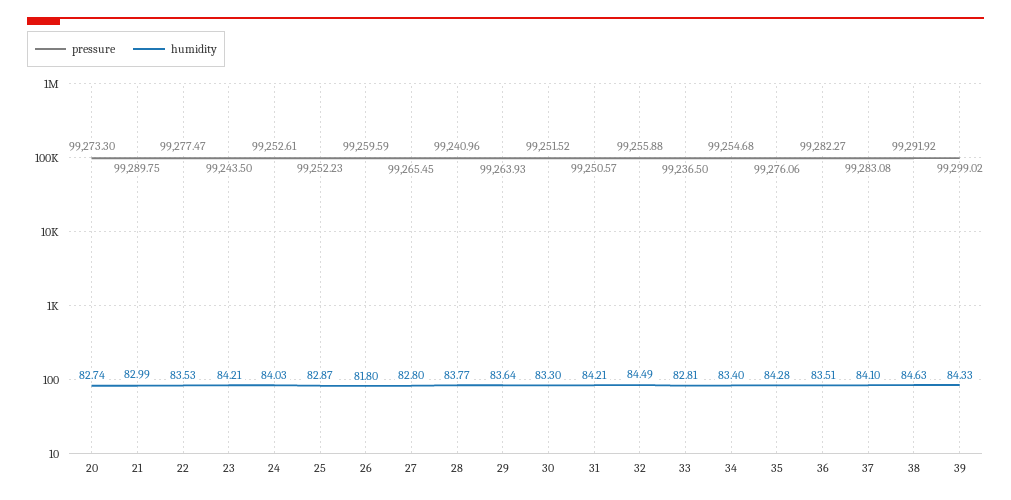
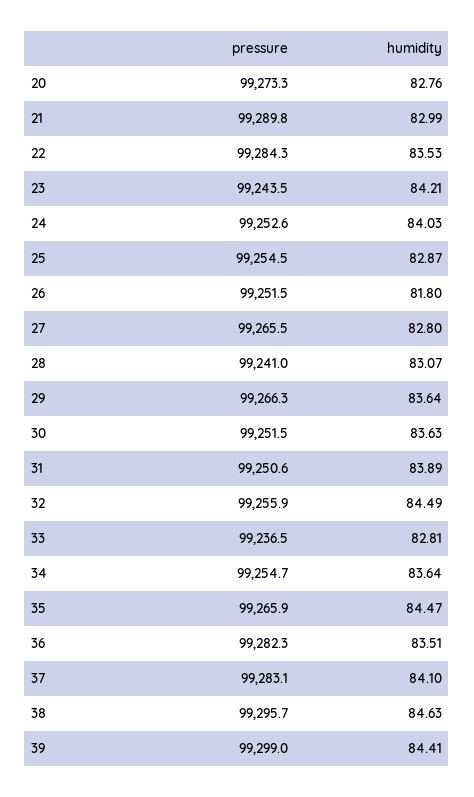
  {
    "pressure": {
      "20": 99273.3,
      "21": 99289.75,
-     "22": 99277.47,
+     "22": 99284.3,
      "23": 99243.5,
      "24": 99252.61,
-     "25": 99252.23,
+     "25": 99254.5,
-     "26": 99259.59,
+     "26": 99251.5,
      "27": 99265.45,
      "28": 99240.96,
-     "29": 99263.93,
+     "29": 99266.3,
      "30": 99251.52,
      "31": 99250.57,
      "32": 99255.88,
      "33": 99236.5,
      "34": 99254.68,
-     "35": 99276.06,
+     "35": 99265.9,
      "36": 99282.27,
      "37": 99283.08,
-     "38": 99291.92,
+     "38": 99295.7,
      "39": 99299.02
    },
    "humidity": {
-     "20": 82.74,
+     "20": 82.76,
      "21": 82.99,
      "22": 83.53,
      "23": 84.21,
      "24": 84.03,
      "25": 82.87,
      "26": 81.8,
      "27": 82.8,
-     "28": 83.77,
+     "28": 83.07,
      "29": 83.64,
-     "30": 83.3,
+     "30": 83.63,
-     "31": 84.21,
+     "31": 83.89,
      "32": 84.49,
      "33": 82.81,
-     "34": 83.4,
+     "34": 83.64,
-     "35": 84.28,
+     "35": 84.47,
      "36": 83.51,
      "37": 84.1,
      "38": 84.63,
-     "39": 84.33
+     "39": 84.41
    }
  }

